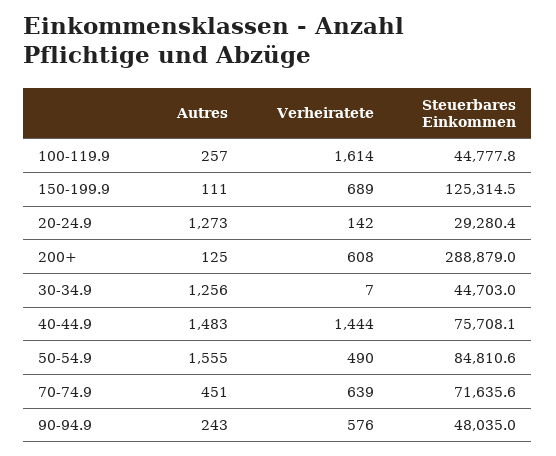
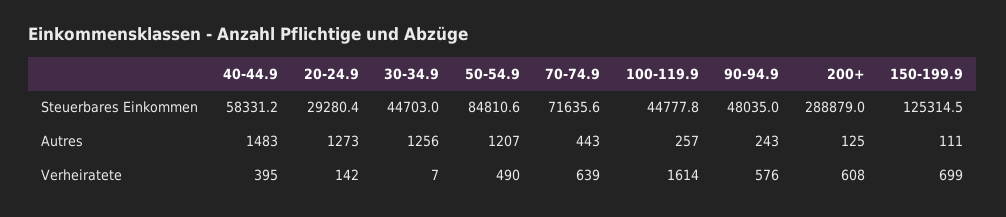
  {
    "Autres": {
      "100-119.9": 257,
      "150-199.9": 111,
      "20-24.9": 1273,
      "200+": 125,
      "30-34.9": 1256,
      "40-44.9": 1483,
-     "50-54.9": 1555,
+     "50-54.9": 1207,
-     "70-74.9": 451,
+     "70-74.9": 443,
      "90-94.9": 243
    },
    "Verheiratete": {
      "100-119.9": 1614,
-     "150-199.9": 689,
+     "150-199.9": 699,
      "20-24.9": 142,
      "200+": 608,
      "30-34.9": 7,
-     "40-44.9": 1444,
+     "40-44.9": 395,
      "50-54.9": 490,
      "70-74.9": 639,
      "90-94.9": 576
    },
    "Steuerbares Einkommen": {
      "100-119.9": 44777.8,
      "150-199.9": 125314.5,
      "20-24.9": 29280.4,
      "200+": 288879,
      "30-34.9": 44703,
-     "40-44.9": 75708.1,
+     "40-44.9": 58331.2,
      "50-54.9": 84810.6,
      "70-74.9": 71635.6,
      "90-94.9": 48035
    }
  }

